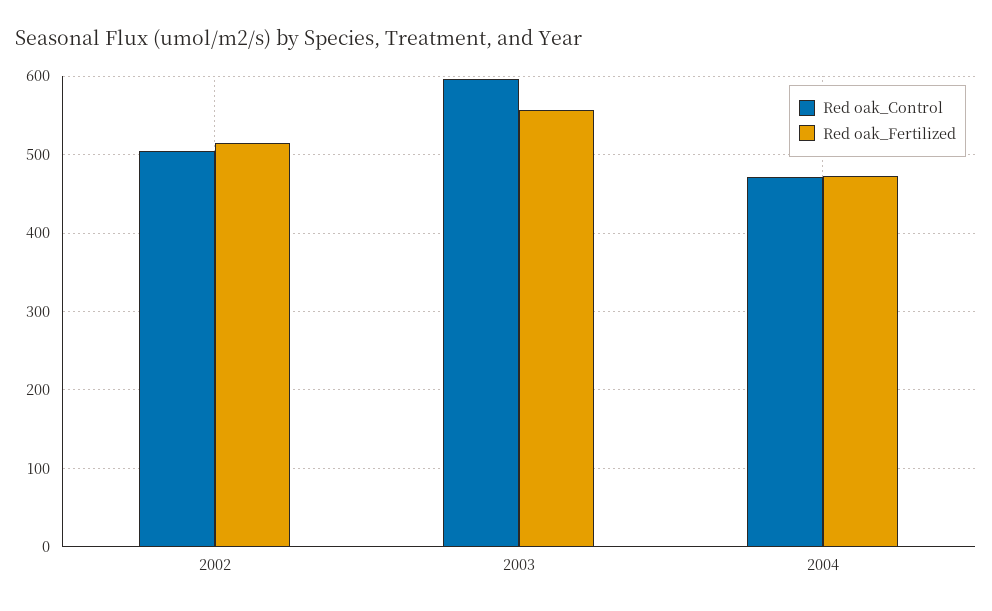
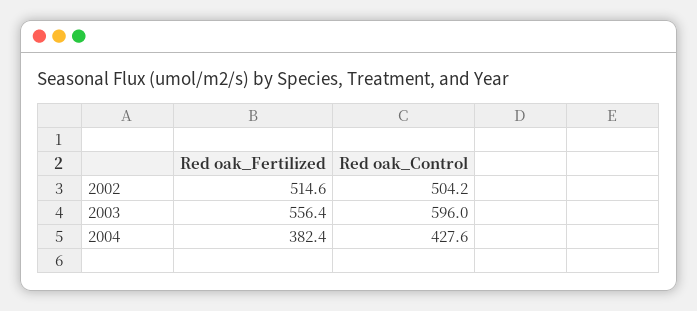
  {
    "Red oak_Control": {
      "2002": 504.2,
      "2003": 596,
-     "2004": 470
+     "2004": 427.6
    },
    "Red oak_Fertilized": {
      "2002": 514.6,
      "2003": 556.4,
-     "2004": 470
+     "2004": 382.4
    }
  }

